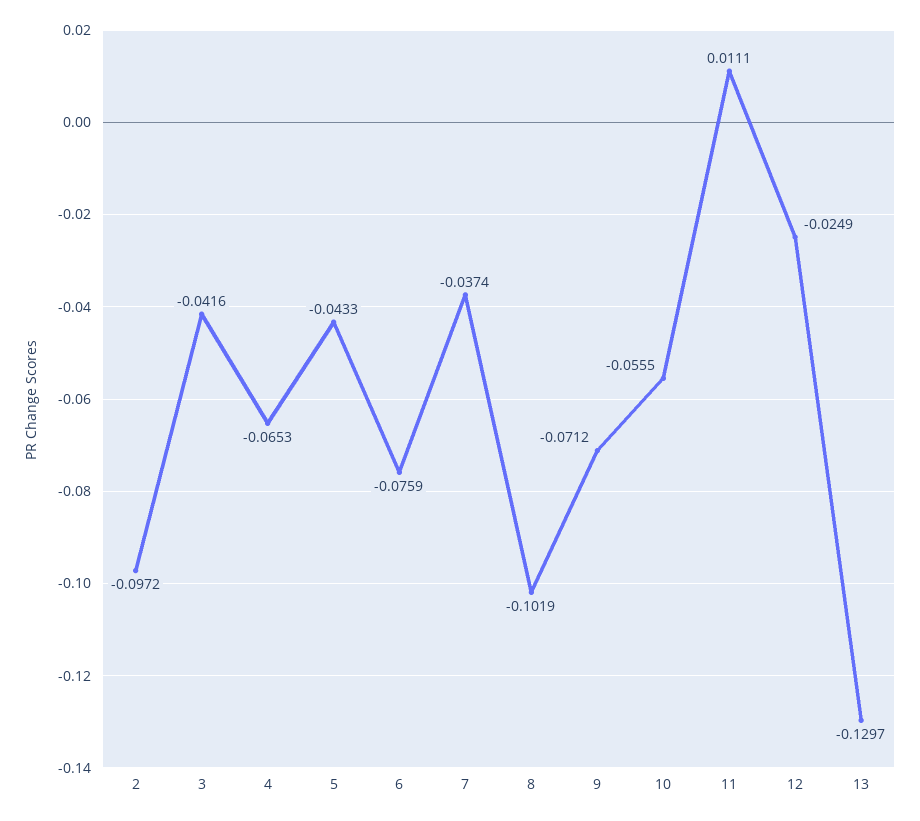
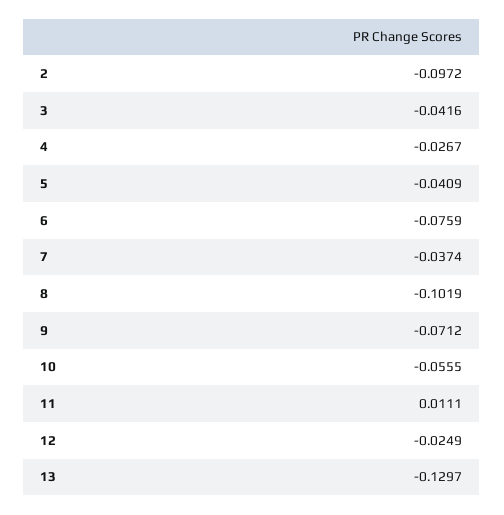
  {
    "2": -0.0972,
    "3": -0.0416,
-   "4": -0.0653,
+   "4": -0.0267,
-   "5": -0.0433,
+   "5": -0.0409,
    "6": -0.0759,
    "7": -0.0374,
    "8": -0.1019,
    "9": -0.0712,
    "10": -0.0555,
    "11": 0.0111,
    "12": -0.0249,
    "13": -0.1297
  }

